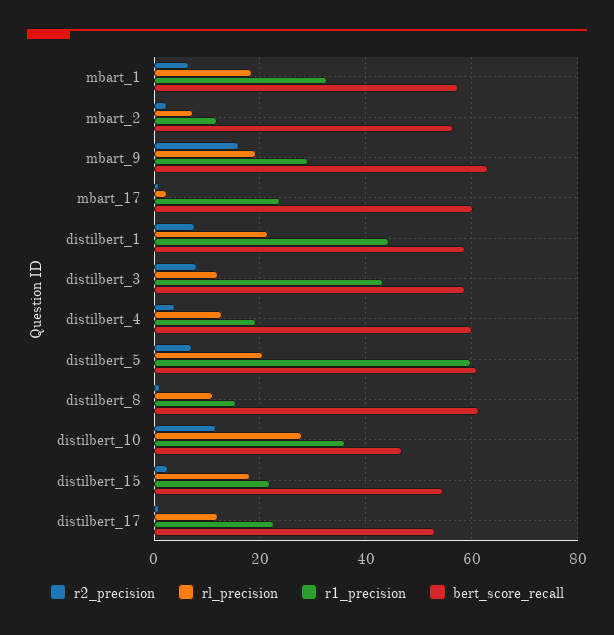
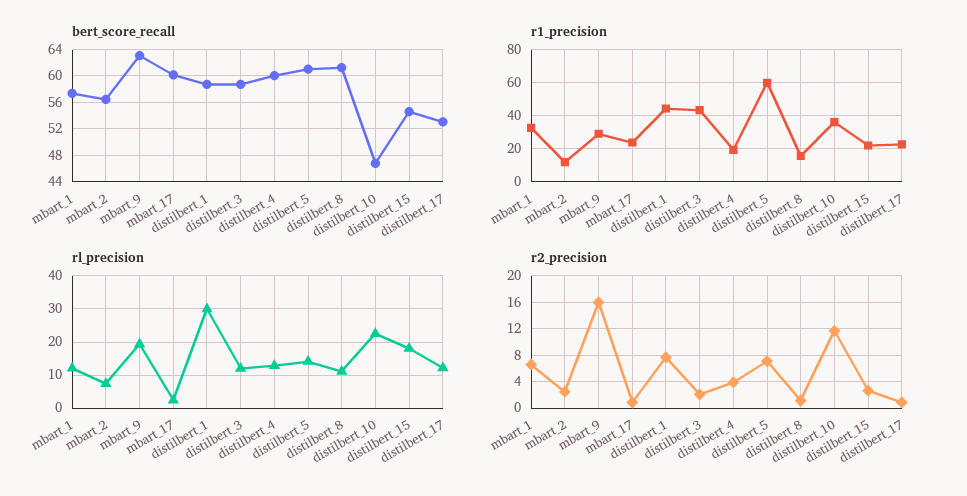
  {
    "r2_precision": {
      "mbart_1": 7,
      "mbart_2": 2,
      "mbart_9": 16,
      "mbart_17": 1,
      "distilbert_1": 8,
-     "distilbert_3": 8,
+     "distilbert_3": 2,
      "distilbert_4": 4,
      "distilbert_5": 7,
      "distilbert_8": 1,
      "distilbert_10": 12,
      "distilbert_15": 3,
      "distilbert_17": 1
    },
    "rl_precision": {
-     "mbart_1": 18,
+     "mbart_1": 12,
      "mbart_2": 8,
      "mbart_9": 20,
      "mbart_17": 2,
-     "distilbert_1": 22,
+     "distilbert_1": 30,
      "distilbert_3": 12,
      "distilbert_4": 12,
-     "distilbert_5": 20,
+     "distilbert_5": 14,
      "distilbert_8": 12,
-     "distilbert_10": 28,
+     "distilbert_10": 22,
      "distilbert_15": 18,
      "distilbert_17": 12
    },
    "r1_precision": {
      "mbart_1": 32,
      "mbart_2": 12,
      "mbart_9": 30,
      "mbart_17": 24,
      "distilbert_1": 44,
      "distilbert_3": 44,
      "distilbert_4": 20,
      "distilbert_5": 60,
      "distilbert_8": 16,
      "distilbert_10": 36,
      "distilbert_15": 22,
      "distilbert_17": 22
    },
    "bert_score_recall": {
      "mbart_1": 57,
      "mbart_2": 56,
      "mbart_9": 63,
      "mbart_17": 60,
      "distilbert_1": 59,
      "distilbert_3": 59,
      "distilbert_4": 60,
      "distilbert_5": 61,
      "distilbert_8": 61,
      "distilbert_10": 47,
      "distilbert_15": 55,
      "distilbert_17": 53
    }
  }

